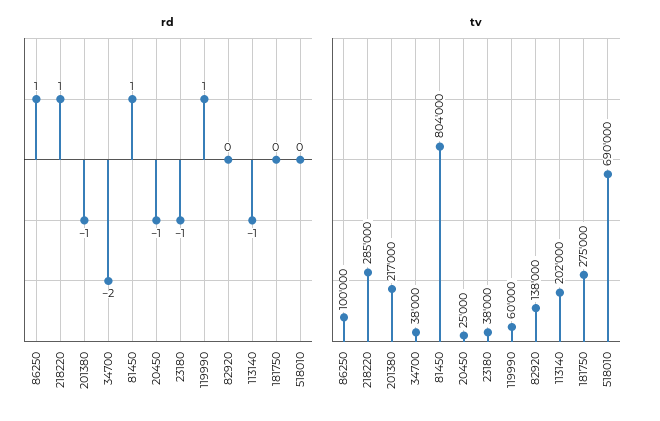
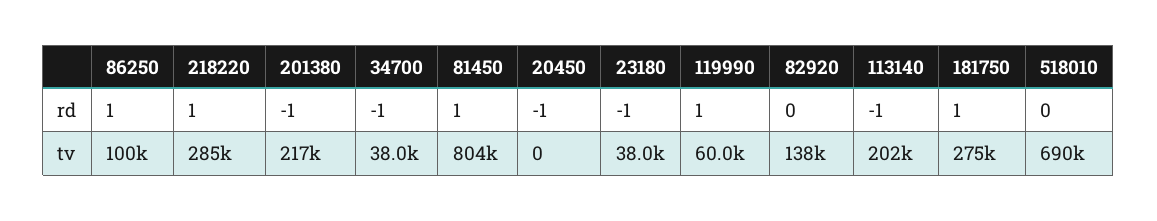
  {
    "rd": {
      "86250": 1,
      "218220": 1,
      "201380": -1,
-     "34700": -2,
+     "34700": -1,
      "81450": 1,
      "20450": -1,
      "23180": -1,
      "119990": 1,
      "82920": 0,
      "113140": -1,
-     "181750": 0,
+     "181750": 1,
      "518010": 0
    },
    "tv": {
      "86250": 100000,
      "218220": 285000,
      "201380": 217000,
      "34700": 38000,
      "81450": 804000,
-     "20450": 25000,
+     "20450": 0,
      "23180": 38000,
      "119990": 60000,
      "82920": 138000,
      "113140": 202000,
      "181750": 275000,
      "518010": 690000
    }
  }

